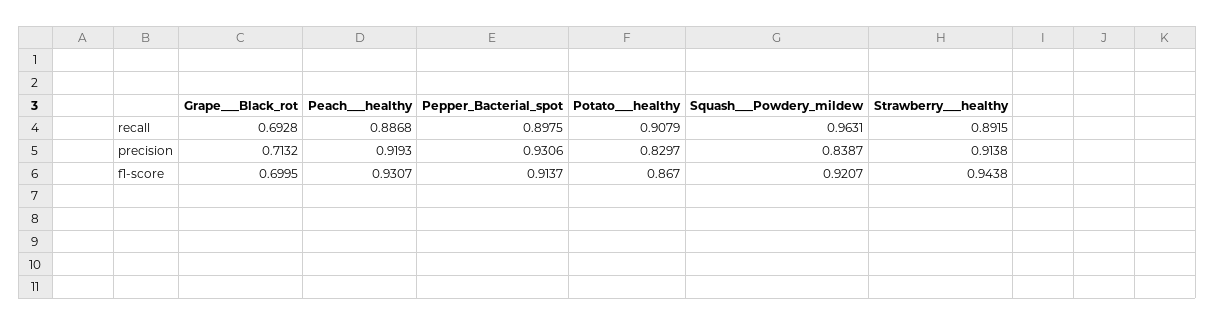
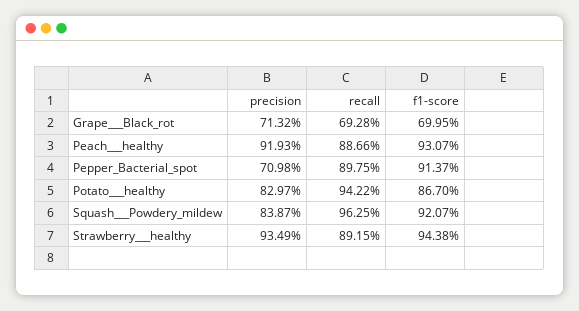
  {
    "Grape___Black_rot": {
      "recall": 0.6928,
      "precision": 0.7132,
      "f1-score": 0.6995
    },
    "Peach___healthy": {
-     "recall": 0.8868,
+     "recall": 0.8866,
      "precision": 0.9193,
      "f1-score": 0.9307
    },
    "Pepper_Bacterial_spot": {
      "recall": 0.8975,
-     "precision": 0.9306,
+     "precision": 0.7098,
      "f1-score": 0.9137
    },
    "Potato___healthy": {
-     "recall": 0.9079,
+     "recall": 0.9422,
      "precision": 0.8297,
      "f1-score": 0.867
    },
    "Squash___Powdery_mildew": {
-     "recall": 0.9631,
+     "recall": 0.9625,
      "precision": 0.8387,
      "f1-score": 0.9207
    },
    "Strawberry___healthy": {
      "recall": 0.8915,
-     "precision": 0.9138,
+     "precision": 0.9349,
      "f1-score": 0.9438
    }
  }

